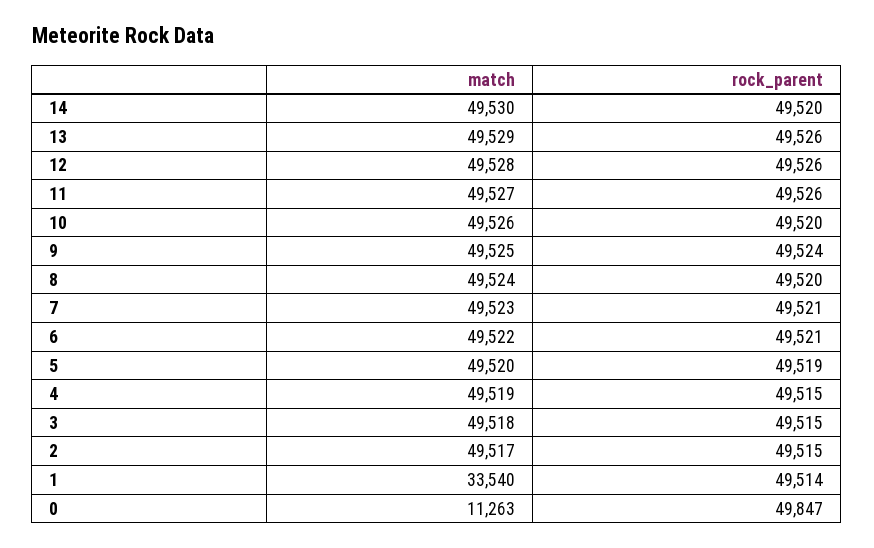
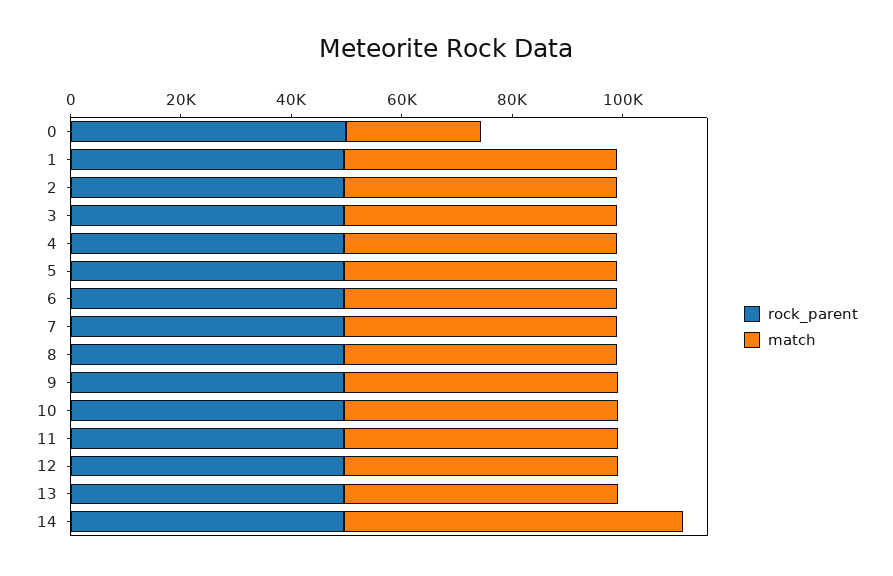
  {
    "match": {
-     "14": 49530,
+     "14": 60000,
      "13": 49529,
      "12": 49528,
      "11": 49527,
      "10": 49526,
      "9": 49525,
      "8": 49524,
      "7": 49523,
      "6": 49522,
      "5": 49520,
      "4": 49519,
      "3": 49518,
      "2": 49517,
-     "1": 33540,
+     "1": 50000,
-     "0": 11263
+     "0": 25000
    },
    "rock_parent": {
      "14": 49520,
      "13": 49526,
      "12": 49526,
      "11": 49526,
      "10": 49520,
      "9": 49524,
      "8": 49520,
      "7": 49521,
      "6": 49521,
      "5": 49519,
      "4": 49515,
      "3": 49515,
      "2": 49515,
      "1": 49514,
      "0": 49847
    }
  }

